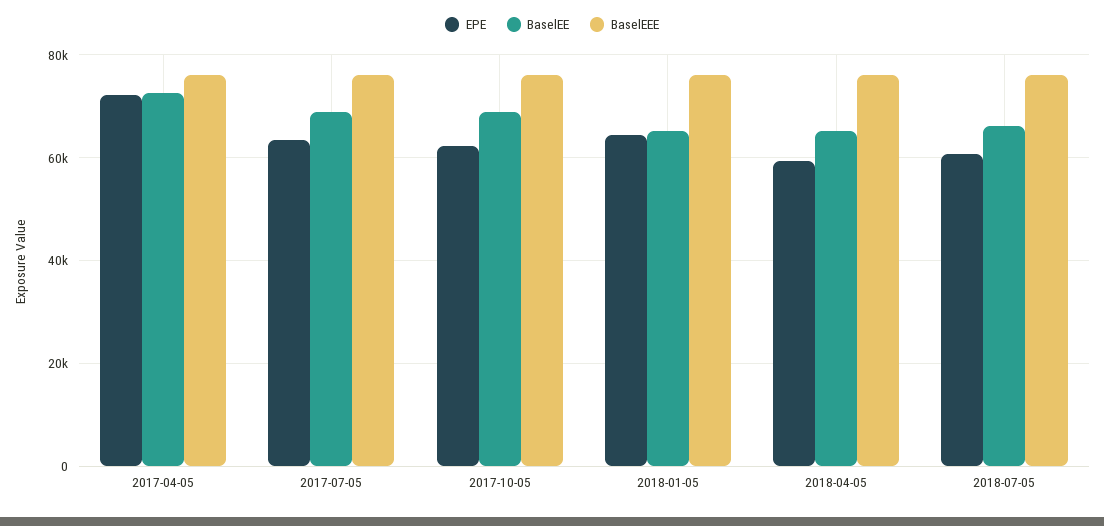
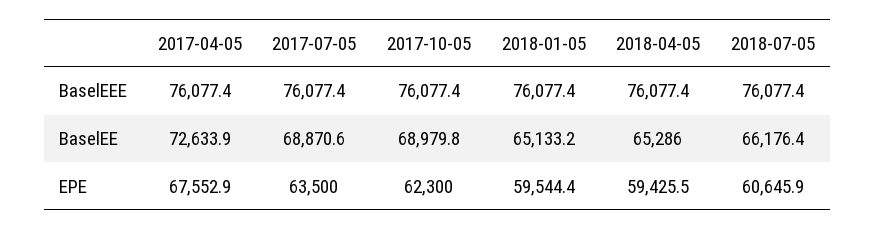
  {
    "EPE": {
-     "2017-04-05": 72000,
+     "2017-04-05": 67552.9,
      "2017-07-05": 63500,
      "2017-10-05": 62300,
-     "2018-01-05": 64000,
+     "2018-01-05": 59544.4,
      "2018-04-05": 59425.5,
      "2018-07-05": 60645.9
    },
    "BaselEE": {
      "2017-04-05": 72633.9,
      "2017-07-05": 68870.6,
      "2017-10-05": 68979.8,
      "2018-01-05": 65133.2,
      "2018-04-05": 65286,
      "2018-07-05": 66176.4
    },
    "BaselEEE": {
      "2017-04-05": 76077.4,
      "2017-07-05": 76077.4,
      "2017-10-05": 76077.4,
      "2018-01-05": 76077.4,
      "2018-04-05": 76077.4,
      "2018-07-05": 76077.4
    }
  }

